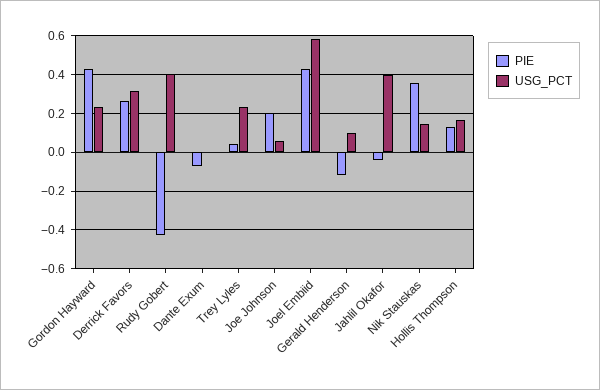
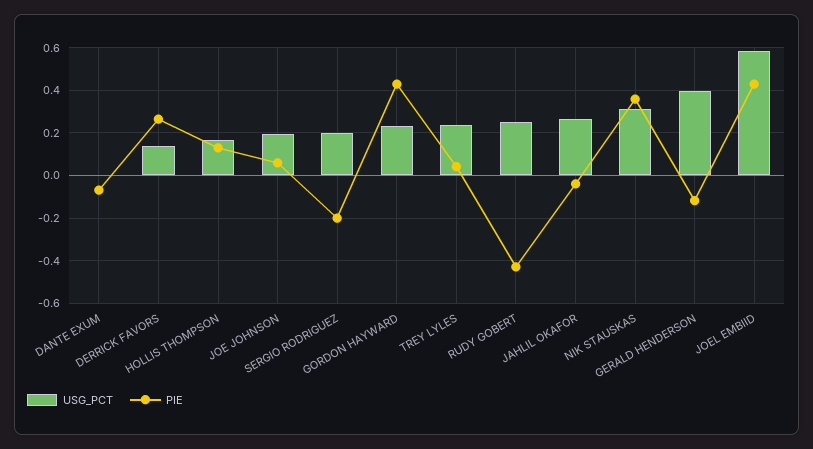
  {
    "PIE": {
      "Gordon Hayward": 0.45,
      "Derrick Favors": 0.25,
      "Rudy Gobert": -0.45,
      "Dante Exum": -0.05,
      "Trey Lyles": 0.05,
-     "Joe Johnson": 0.2,
+     "Joe Johnson": 0.05,
      "Joel Embiid": 0.45,
      "Gerald Henderson": -0.1,
      "Jahlil Okafor": -0.05,
      "Nik Stauskas": 0.35,
-     "Hollis Thompson": 0.15
+     "Hollis Thompson": 0.15,
+     "SERGIO RODRIGUEZ": -0.2
    },
    "USG_PCT": {
      "Gordon Hayward": 0.25,
-     "Derrick Favors": 0.3,
+     "Derrick Favors": 0.15,
-     "Rudy Gobert": 0.4,
+     "Rudy Gobert": 0.25,
      "Dante Exum": 0,
      "Trey Lyles": 0.25,
-     "Joe Johnson": 0.05,
+     "Joe Johnson": 0.2,
      "Joel Embiid": 0.6,
-     "Gerald Henderson": 0.1,
+     "Gerald Henderson": 0.4,
-     "Jahlil Okafor": 0.4,
+     "Jahlil Okafor": 0.25,
-     "Nik Stauskas": 0.15,
+     "Nik Stauskas": 0.3,
-     "Hollis Thompson": 0.15
+     "Hollis Thompson": 0.15,
+     "SERGIO RODRIGUEZ": 0.2
    }
  }

